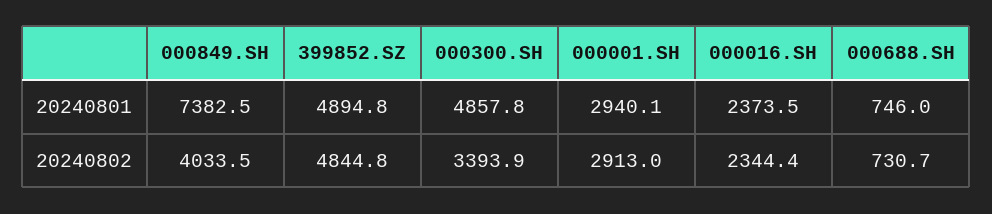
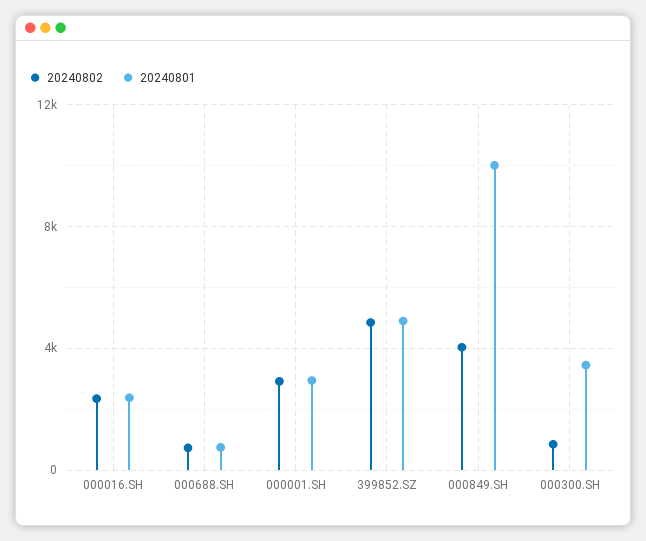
  {
    "20240801": {
-     "000849.SH": 7382.5,
+     "000849.SH": 10000,
      "399852.SZ": 4894.8,
-     "000300.SH": 4857.8,
+     "000300.SH": 3500,
      "000001.SH": 2940.1,
      "000016.SH": 2373.5,
      "000688.SH": 746
    },
    "20240802": {
      "000849.SH": 4033.5,
      "399852.SZ": 4844.8,
-     "000300.SH": 3393.9,
+     "000300.SH": 1000,
      "000001.SH": 2913,
      "000016.SH": 2344.4,
      "000688.SH": 730.7
    }
  }

